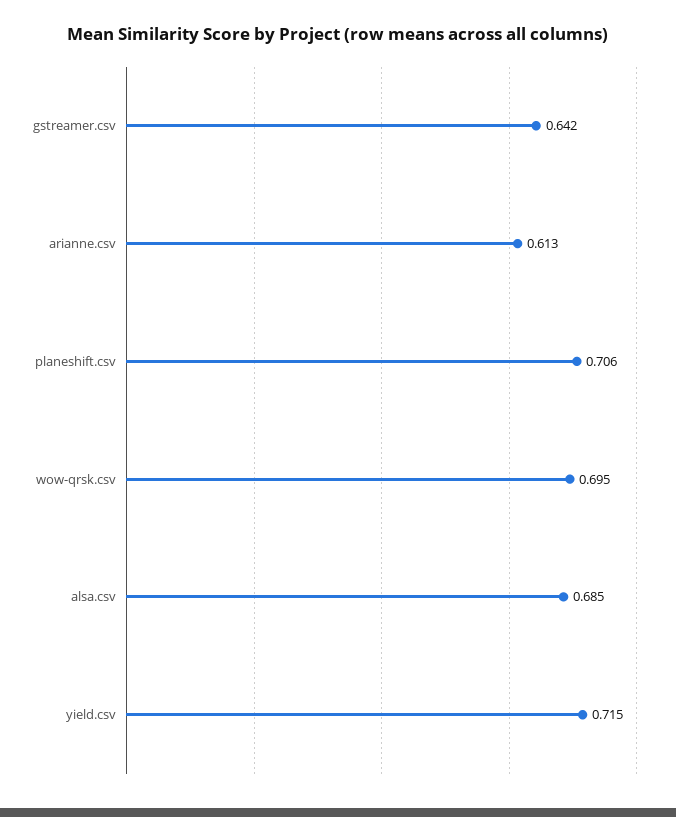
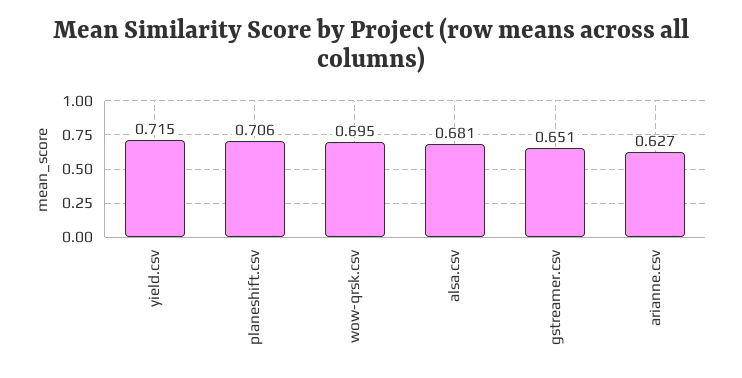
  {
-   "gstreamer.csv": 0.642,
+   "gstreamer.csv": 0.651,
-   "arianne.csv": 0.613,
+   "arianne.csv": 0.627,
    "planeshift.csv": 0.706,
    "wow-qrsk.csv": 0.695,
-   "alsa.csv": 0.685,
+   "alsa.csv": 0.681,
    "yield.csv": 0.715
  }

